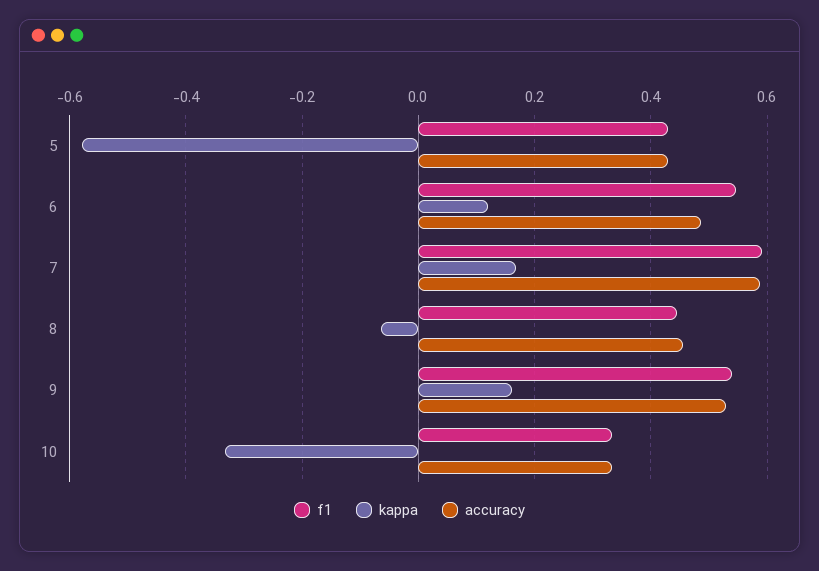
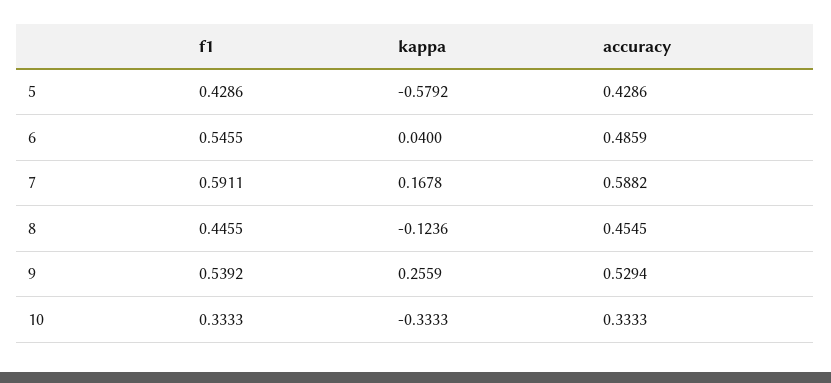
  {
    "f1": {
      "5": 0.4286,
      "6": 0.5455,
      "7": 0.5911,
      "8": 0.4455,
      "9": 0.5392,
      "10": 0.3333
    },
    "kappa": {
      "5": -0.5792,
-     "6": 0.12,
+     "6": 0.04,
      "7": 0.1678,
-     "8": -0.06,
+     "8": -0.1236,
-     "9": 0.16,
+     "9": 0.2559,
      "10": -0.3333
    },
    "accuracy": {
      "5": 0.4286,
      "6": 0.4859,
      "7": 0.5882,
      "8": 0.4545,
      "9": 0.5294,
      "10": 0.3333
    }
  }

